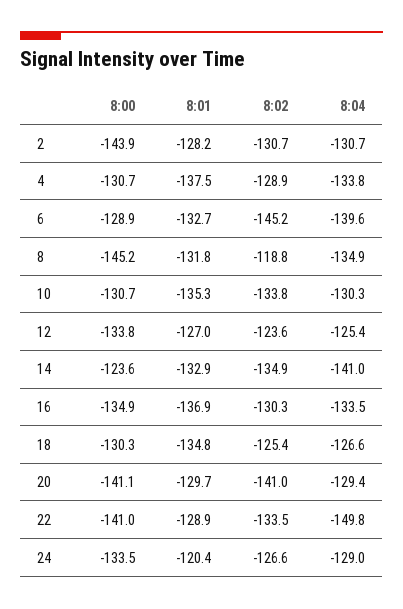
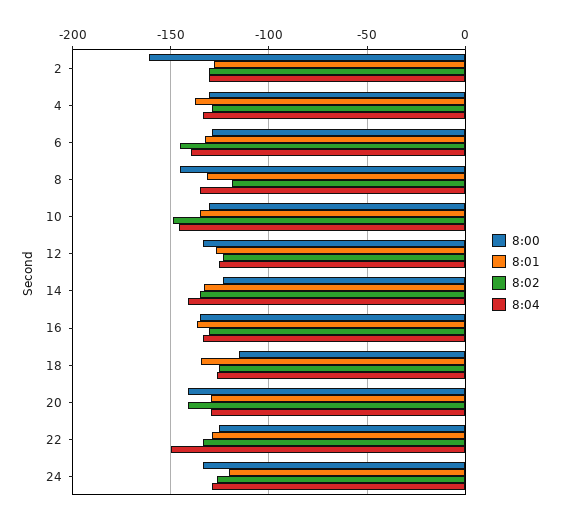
  {
    "8:00": {
-     "2": -143.9,
+     "2": -160,
      "4": -130.7,
      "6": -128.9,
      "8": -145.2,
      "10": -130.7,
      "12": -133.8,
      "14": -123.6,
      "16": -134.9,
-     "18": -130.3,
+     "18": -115,
      "20": -141.1,
-     "22": -141,
+     "22": -125,
      "24": -133.5
    },
    "8:01": {
      "2": -128.2,
      "4": -137.5,
      "6": -132.7,
      "8": -131.8,
      "10": -135.3,
      "12": -127,
      "14": -132.9,
      "16": -136.9,
      "18": -134.8,
      "20": -129.7,
      "22": -128.9,
      "24": -120.4
    },
    "8:02": {
      "2": -130.7,
      "4": -128.9,
      "6": -145.2,
      "8": -118.8,
-     "10": -133.8,
+     "10": -150,
      "12": -123.6,
      "14": -134.9,
      "16": -130.3,
      "18": -125.4,
      "20": -141,
      "22": -133.5,
      "24": -126.6
    },
    "8:04": {
      "2": -130.7,
      "4": -133.8,
      "6": -139.6,
      "8": -134.9,
-     "10": -130.3,
+     "10": -145,
      "12": -125.4,
      "14": -141,
      "16": -133.5,
      "18": -126.6,
      "20": -129.4,
      "22": -149.8,
      "24": -129
    }
  }

